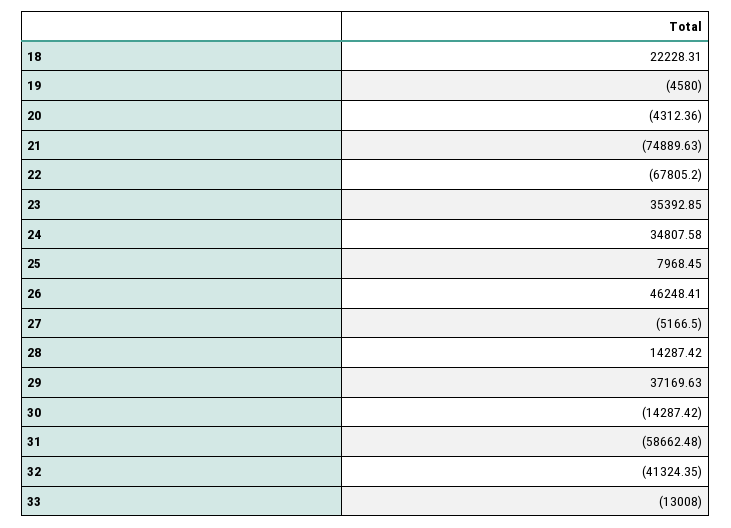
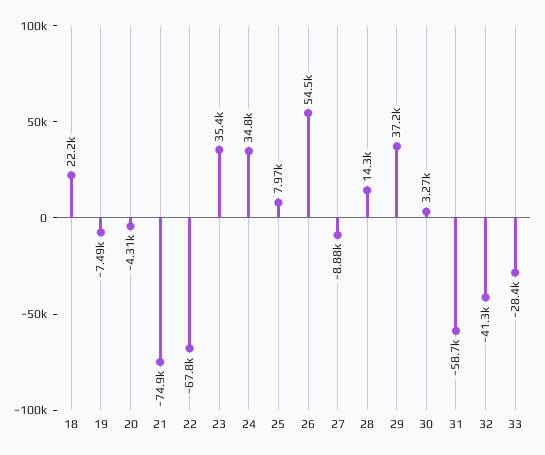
  {
    "18": 22228.31,
-   "19": -4580,
+   "19": -7490,
    "20": -4312.36,
    "21": -74889.63,
    "22": -67805.2,
    "23": 35392.85,
    "24": 34807.58,
    "25": 7968.45,
-   "26": 46248.41,
+   "26": 54500,
-   "27": -5166.5,
+   "27": -8880,
    "28": 14287.42,
    "29": 37169.63,
-   "30": -14287.42,
+   "30": 3270,
    "31": -58662.48,
    "32": -41324.35,
-   "33": -13008
+   "33": -28400
  }

